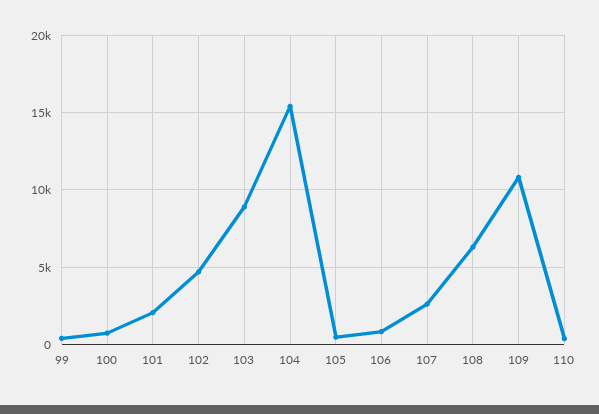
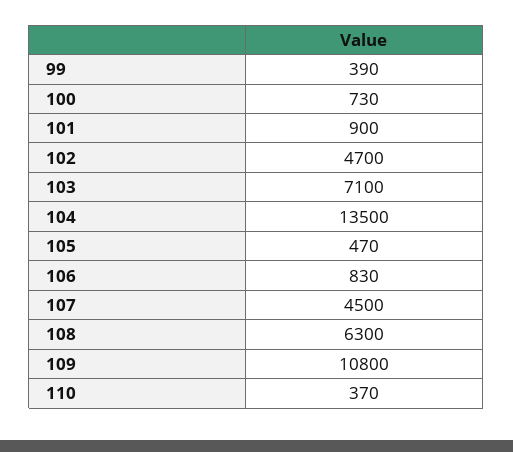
  {
    "99": 390,
    "100": 730,
-   "101": 2000,
+   "101": 900,
    "102": 4700,
-   "103": 9000,
+   "103": 7100,
-   "104": 15500,
+   "104": 13500,
    "105": 470,
    "106": 830,
-   "107": 2500,
+   "107": 4500,
    "108": 6300,
    "109": 10800,
    "110": 370
  }

